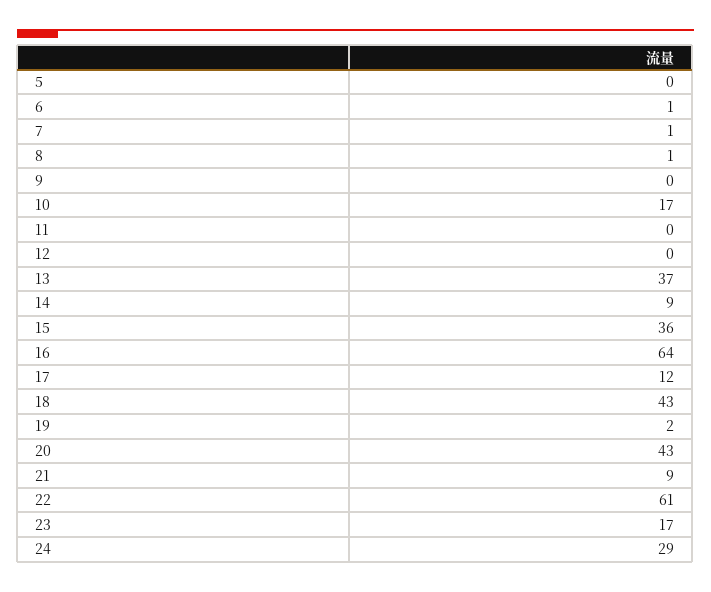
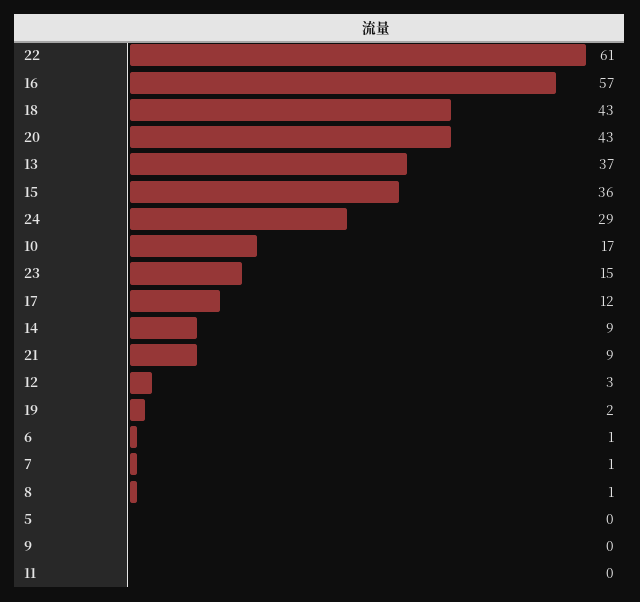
  {
    "5": 0,
    "6": 1,
    "7": 1,
    "8": 1,
    "9": 0,
    "10": 17,
    "11": 0,
-   "12": 0,
+   "12": 3,
    "13": 37,
    "14": 9,
    "15": 36,
-   "16": 64,
+   "16": 57,
    "17": 12,
    "18": 43,
    "19": 2,
    "20": 43,
    "21": 9,
    "22": 61,
-   "23": 17,
+   "23": 15,
    "24": 29
  }

